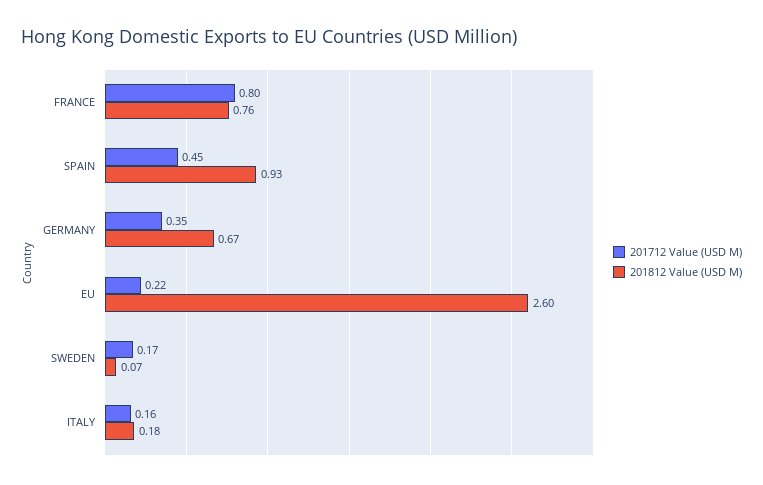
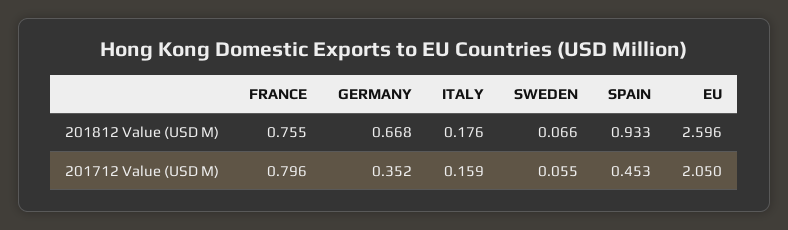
  {
    "201712 Value (USD M)": {
      "FRANCE": 0.796,
      "SPAIN": 0.453,
      "GERMANY": 0.352,
-     "EU": 0.22,
+     "EU": 2.05,
-     "SWEDEN": 0.17,
+     "SWEDEN": 0.055,
      "ITALY": 0.159
    },
    "201812 Value (USD M)": {
      "FRANCE": 0.755,
      "SPAIN": 0.933,
      "GERMANY": 0.668,
      "EU": 2.596,
      "SWEDEN": 0.066,
      "ITALY": 0.176
    }
  }

